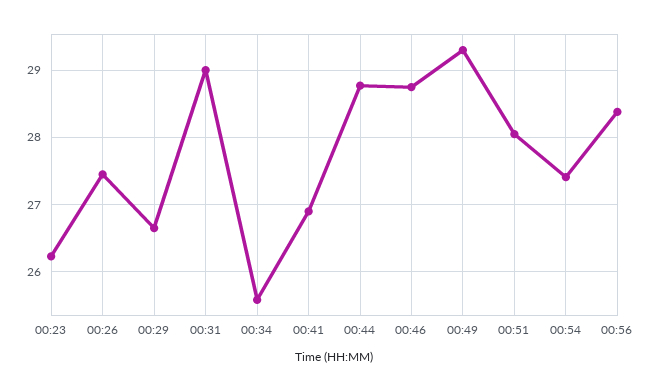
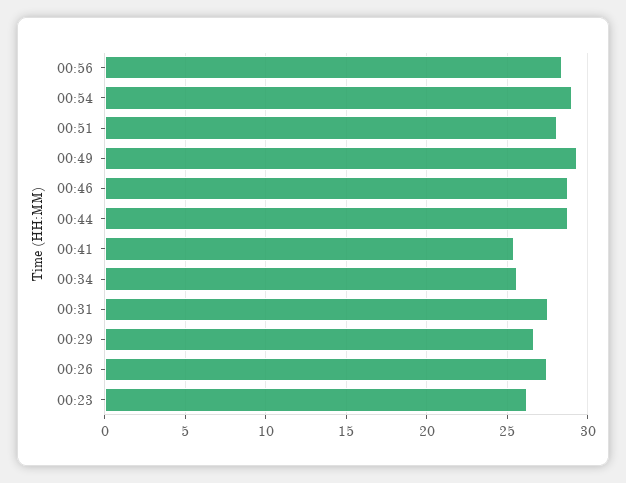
  {
    "00:23": 26.2,
    "00:26": 27.5,
    "00:29": 26.7,
-   "00:31": 29,
+   "00:31": 27.5,
    "00:34": 25.6,
-   "00:41": 26.9,
+   "00:41": 25.5,
    "00:44": 28.8,
    "00:46": 28.8,
    "00:49": 29.3,
    "00:51": 28.1,
-   "00:54": 27.4,
+   "00:54": 29,
    "00:56": 28.4
  }

